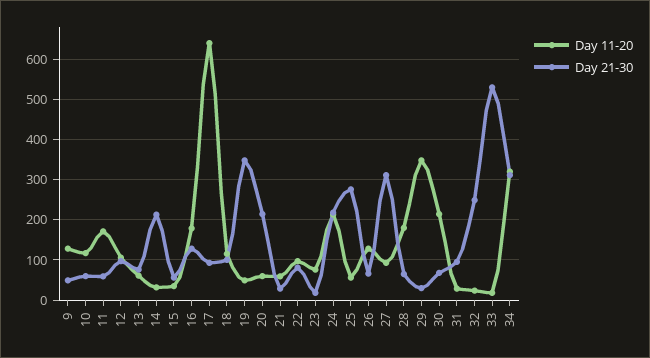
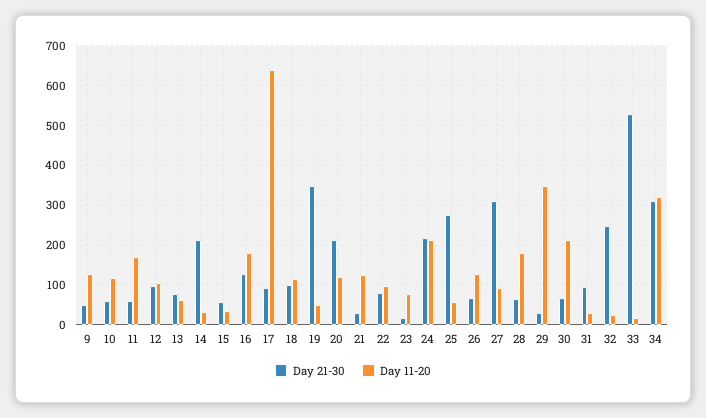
  {
    "Day 11-20": {
      "9": 120,
      "10": 120,
      "11": 180,
      "12": 100,
      "13": 60,
      "14": 40,
      "15": 40,
      "16": 180,
      "17": 640,
      "18": 120,
      "19": 40,
-     "20": 60,
+     "20": 120,
-     "21": 60,
+     "21": 120,
      "22": 100,
      "23": 80,
      "24": 220,
      "25": 60,
      "26": 120,
      "27": 100,
      "28": 180,
      "29": 340,
      "30": 220,
      "31": 20,
      "32": 20,
      "33": 20,
      "34": 320
    },
    "Day 21-30": {
      "9": 40,
      "10": 60,
      "11": 60,
      "12": 100,
      "13": 80,
      "14": 220,
      "15": 60,
      "16": 120,
      "17": 100,
      "18": 100,
      "19": 340,
      "20": 220,
      "21": 20,
      "22": 80,
      "23": 20,
      "24": 220,
      "25": 280,
      "26": 60,
      "27": 320,
      "28": 60,
      "29": 40,
      "30": 60,
      "31": 100,
      "32": 240,
      "33": 540,
      "34": 320
    }
  }

